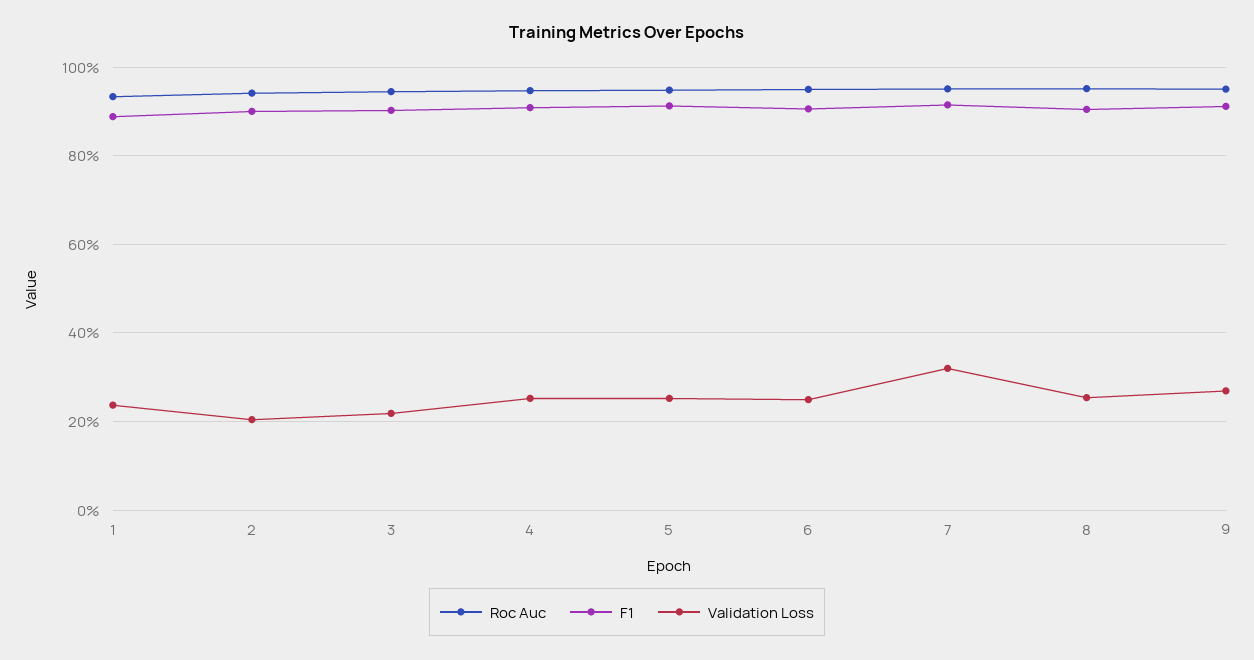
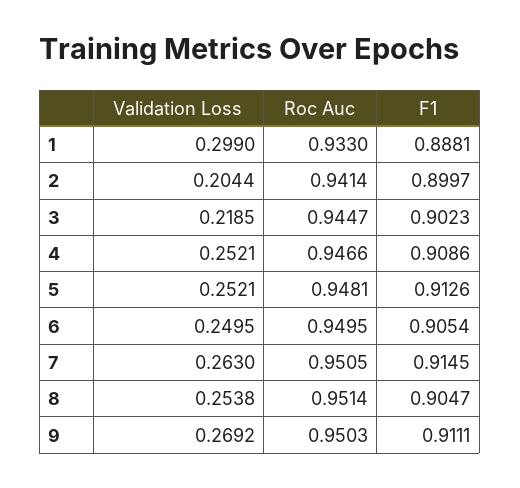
  {
    "Roc Auc": {
      "1": 0.933,
      "2": 0.9414,
      "3": 0.9447,
      "4": 0.9466,
      "5": 0.9481,
      "6": 0.9495,
      "7": 0.9505,
      "8": 0.9514,
      "9": 0.9503
    },
    "F1": {
      "1": 0.8881,
      "2": 0.8997,
      "3": 0.9023,
      "4": 0.9086,
      "5": 0.9126,
      "6": 0.9054,
      "7": 0.9145,
      "8": 0.9047,
      "9": 0.9111
    },
    "Validation Loss": {
-     "1": 0.24,
+     "1": 0.299,
      "2": 0.2044,
      "3": 0.2185,
      "4": 0.2521,
      "5": 0.2521,
      "6": 0.2495,
-     "7": 0.32,
+     "7": 0.263,
      "8": 0.2538,
      "9": 0.2692
    }
  }

